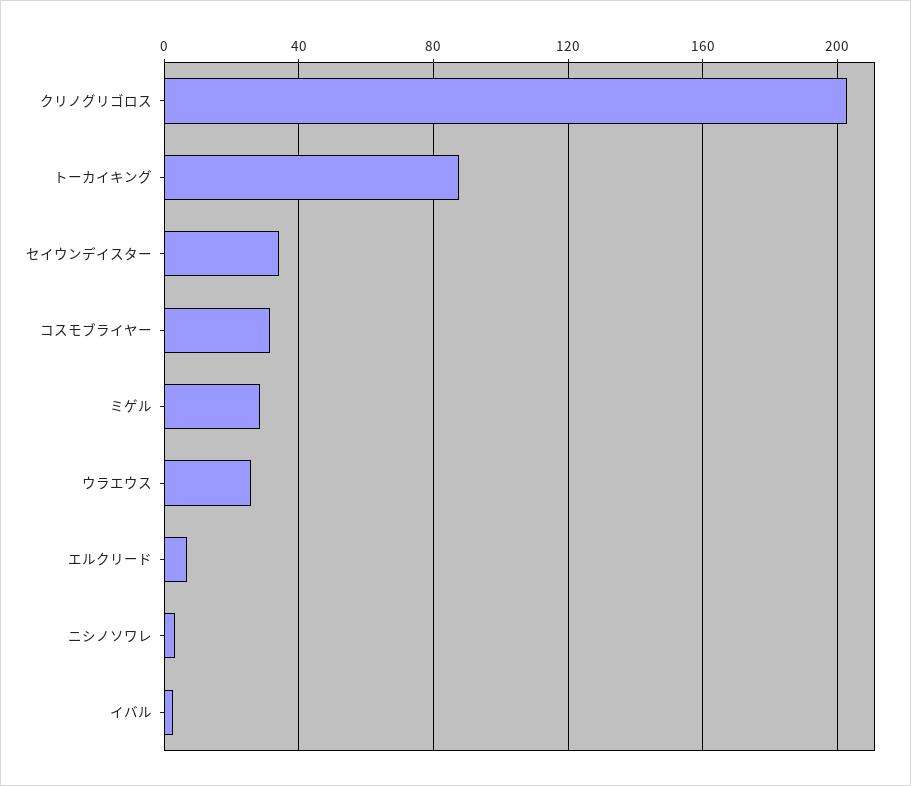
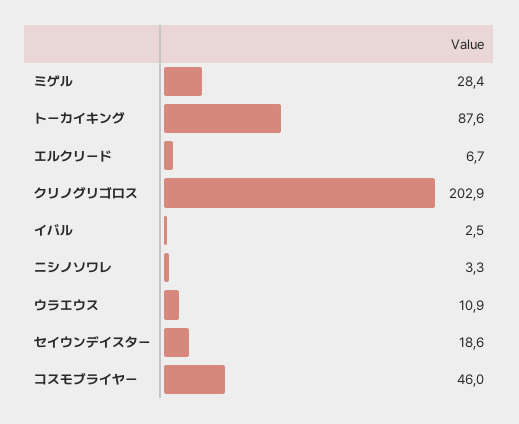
  {
    "クリノグリゴロス": 202.9,
    "トーカイキング": 87.6,
-   "セイウンデイスター": 35,
+   "セイウンデイスター": 18.6,
-   "コスモブライヤー": 30,
+   "コスモブライヤー": 46,
    "ミゲル": 28.4,
-   "ウラエウス": 25,
+   "ウラエウス": 10.9,
    "エルクリード": 6.7,
    "ニシノソワレ": 3.3,
    "イバル": 2.5
  }

